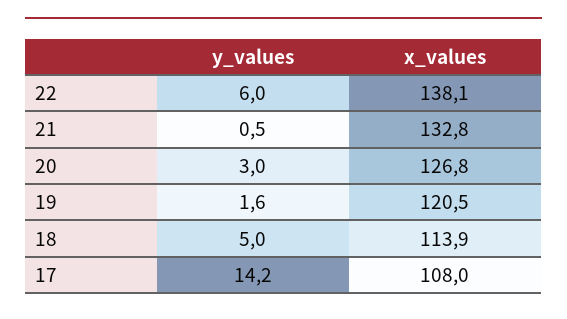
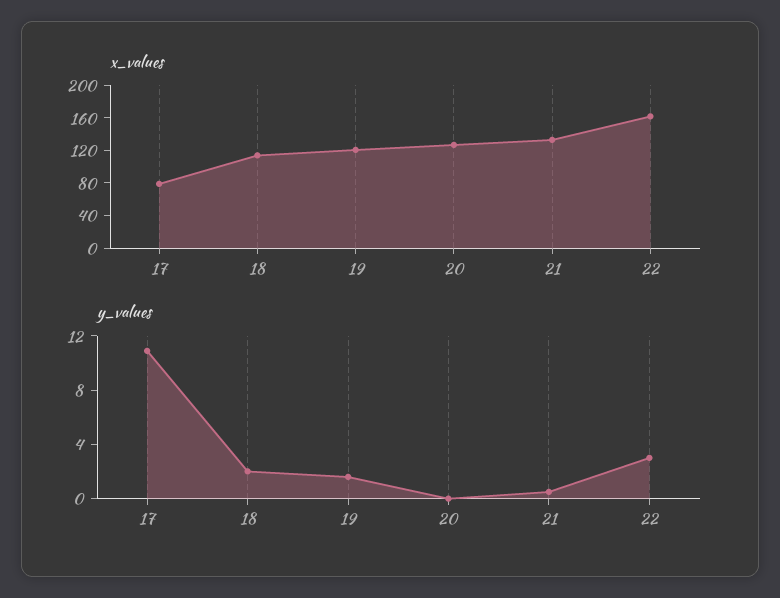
  {
    "y_values": {
-     "22": 6,
+     "22": 3,
      "21": 0.5,
-     "20": 3,
+     "20": 0,
      "19": 1.6,
-     "18": 5,
+     "18": 2,
-     "17": 14.2
+     "17": 11
    },
    "x_values": {
-     "22": 138.1,
+     "22": 160,
      "21": 132.8,
      "20": 126.8,
      "19": 120.5,
      "18": 113.9,
-     "17": 108
+     "17": 80
    }
  }

